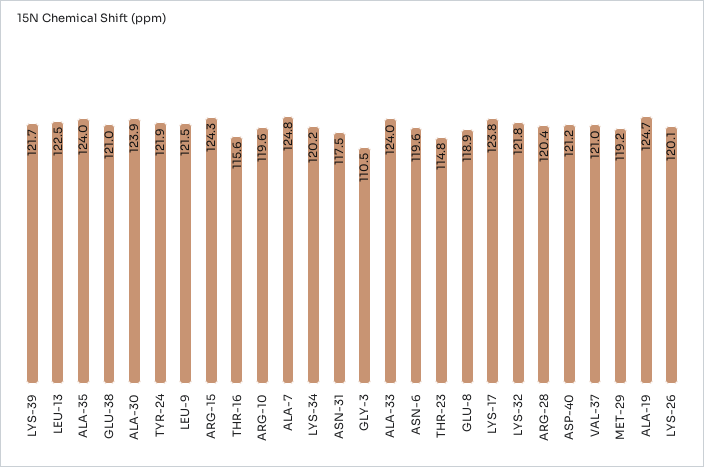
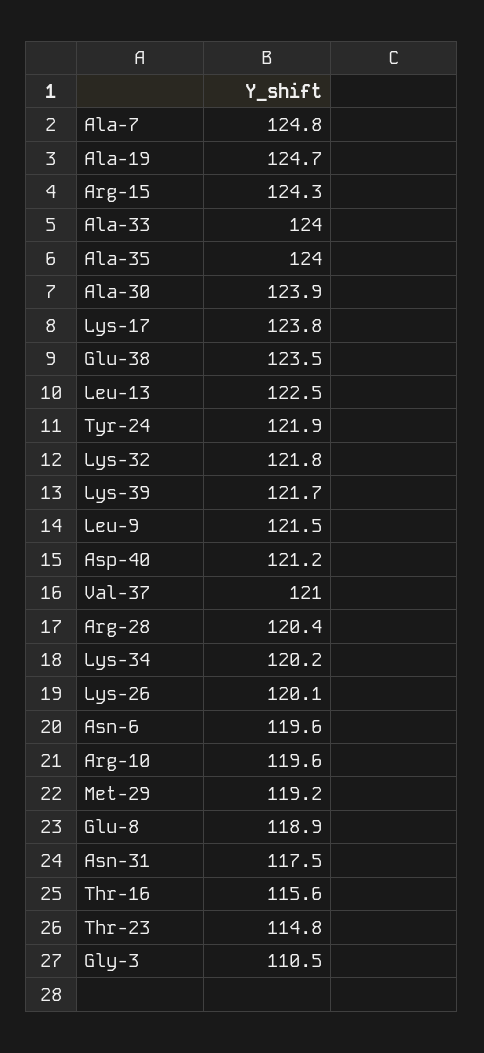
  {
    "LYS-39": 121.7,
    "LEU-13": 122.5,
    "ALA-35": 124,
-   "GLU-38": 121,
+   "GLU-38": 123.5,
    "ALA-30": 123.9,
    "TYR-24": 121.9,
    "LEU-9": 121.5,
    "ARG-15": 124.3,
    "THR-16": 115.6,
    "ARG-10": 119.6,
    "ALA-7": 124.8,
    "LYS-34": 120.2,
    "ASN-31": 117.5,
    "GLY-3": 110.5,
    "ALA-33": 124,
    "ASN-6": 119.6,
    "THR-23": 114.8,
    "GLU-8": 118.9,
    "LYS-17": 123.8,
    "LYS-32": 121.8,
    "ARG-28": 120.4,
    "ASP-40": 121.2,
    "VAL-37": 121,
    "MET-29": 119.2,
    "ALA-19": 124.7,
    "LYS-26": 120.1
  }

